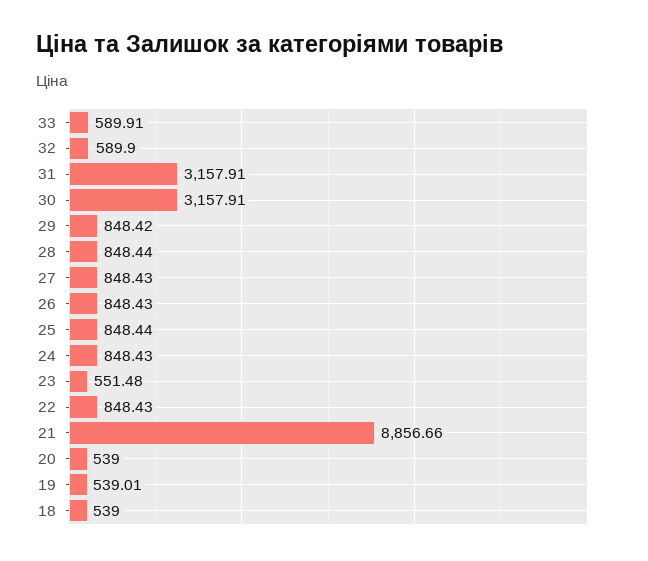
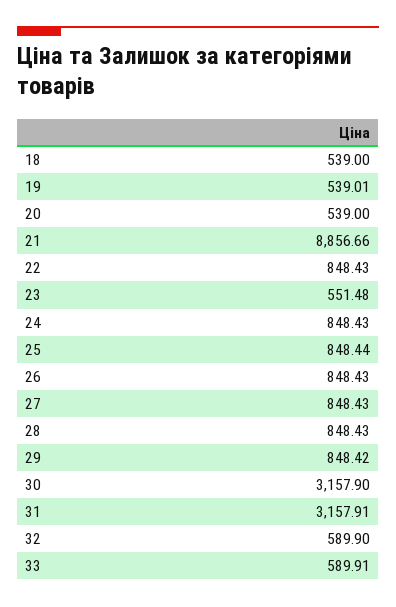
  {
    "33": 589.91,
    "32": 589.9,
    "31": 3157.91,
-   "30": 3157.91,
+   "30": 3157.9,
    "29": 848.42,
-   "28": 848.44,
+   "28": 848.43,
    "27": 848.43,
    "26": 848.43,
    "25": 848.44,
    "24": 848.43,
    "23": 551.48,
    "22": 848.43,
    "21": 8856.66,
    "20": 539,
    "19": 539.01,
    "18": 539
  }

